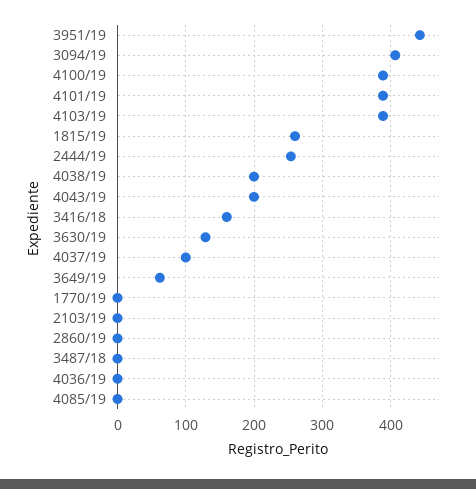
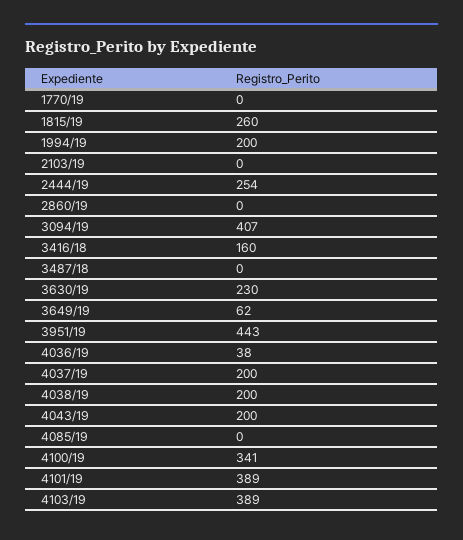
  {
    "3951/19": 443,
    "3094/19": 407,
-   "4100/19": 390,
+   "4100/19": 341,
    "4101/19": 389,
    "4103/19": 389,
    "1815/19": 260,
    "2444/19": 254,
    "4038/19": 200,
    "4043/19": 200,
    "3416/18": 160,
-   "3630/19": 130,
+   "3630/19": 230,
-   "4037/19": 100,
+   "4037/19": 200,
    "3649/19": 62,
    "1770/19": 0,
    "2103/19": 0,
    "2860/19": 0,
    "3487/18": 0,
-   "4036/19": 0,
+   "4036/19": 38,
-   "4085/19": 0
+   "4085/19": 0,
+   "1994/19": 200
  }

